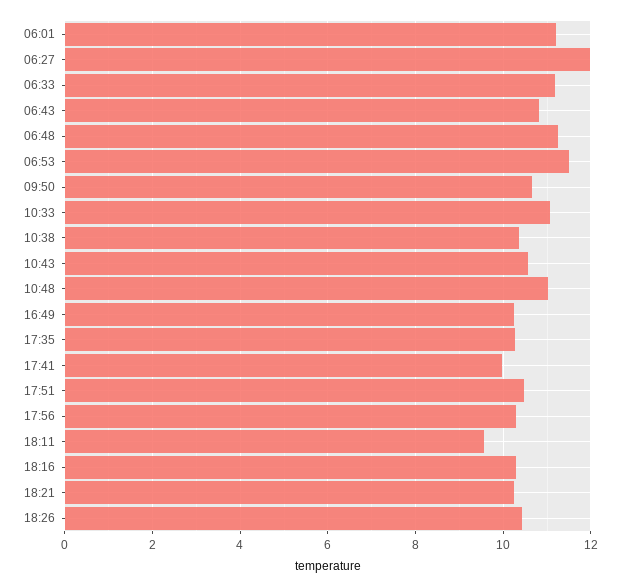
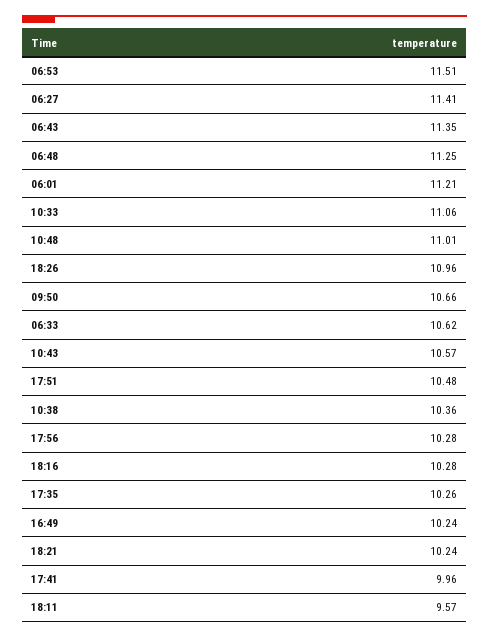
  {
    "06:01": 11.21,
-   "06:27": 12,
+   "06:27": 11.41,
-   "06:33": 11.2,
+   "06:33": 10.62,
-   "06:43": 10.8,
+   "06:43": 11.35,
    "06:48": 11.25,
    "06:53": 11.51,
    "09:50": 10.66,
    "10:33": 11.06,
    "10:38": 10.36,
    "10:43": 10.57,
    "10:48": 11.01,
    "16:49": 10.24,
    "17:35": 10.26,
    "17:41": 9.96,
    "17:51": 10.48,
    "17:56": 10.28,
    "18:11": 9.57,
    "18:16": 10.28,
    "18:21": 10.24,
-   "18:26": 10.4
+   "18:26": 10.96
  }

